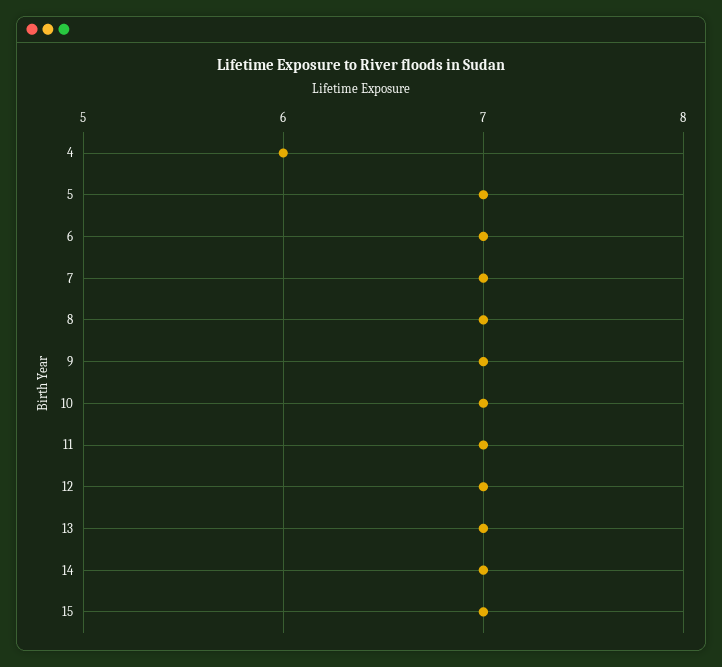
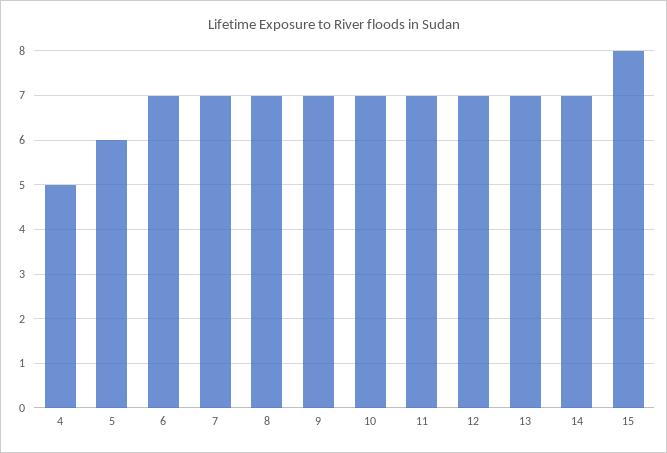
  {
-   "4": 6,
+   "4": 5,
-   "5": 7,
+   "5": 6,
    "6": 7,
    "7": 7,
    "8": 7,
    "9": 7,
    "10": 7,
    "11": 7,
    "12": 7,
    "13": 7,
    "14": 7,
-   "15": 7
+   "15": 8
  }

